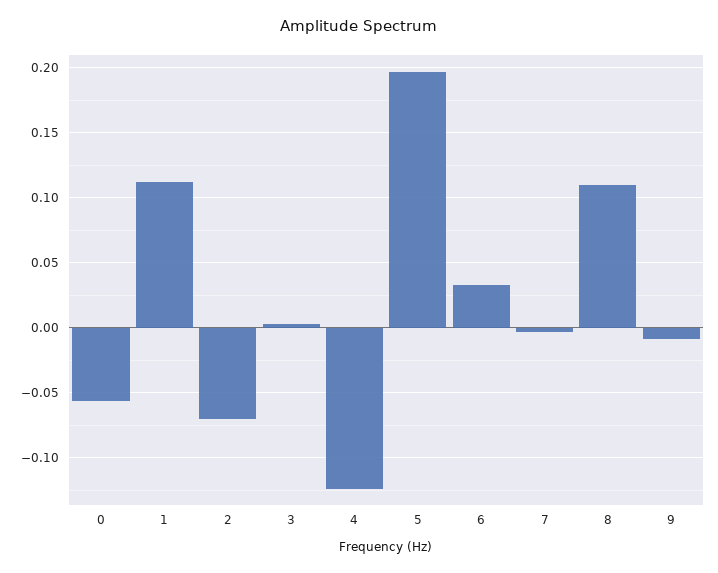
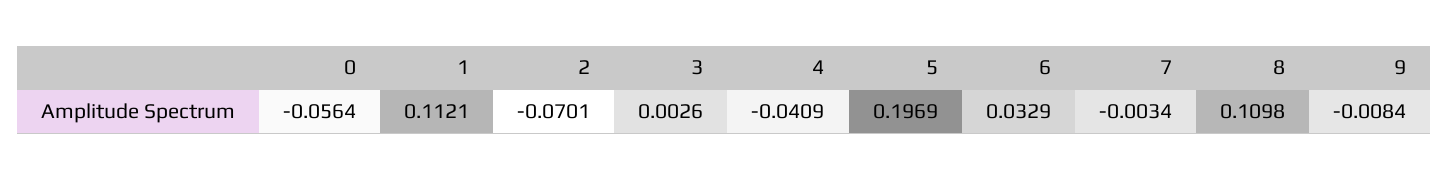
  {
    "0": -0.0564,
    "1": 0.1121,
    "2": -0.0701,
    "3": 0.0026,
-   "4": -0.125,
+   "4": -0.0409,
    "5": 0.1969,
    "6": 0.0329,
    "7": -0.0034,
    "8": 0.1098,
    "9": -0.0084
  }

